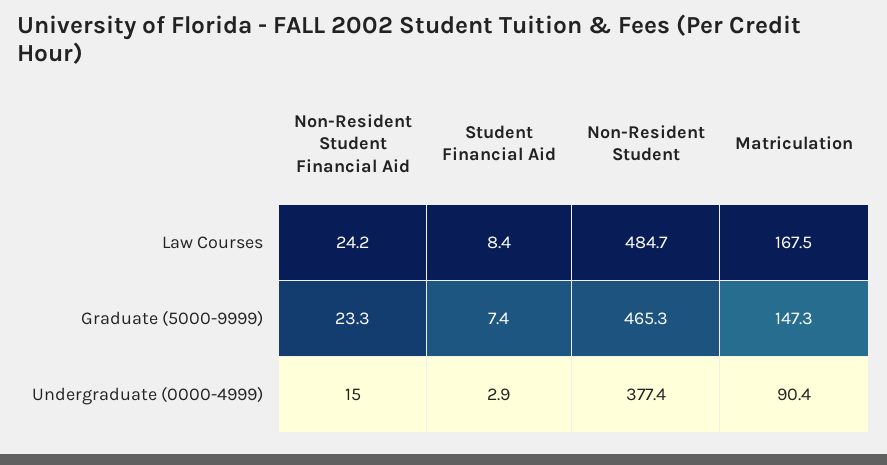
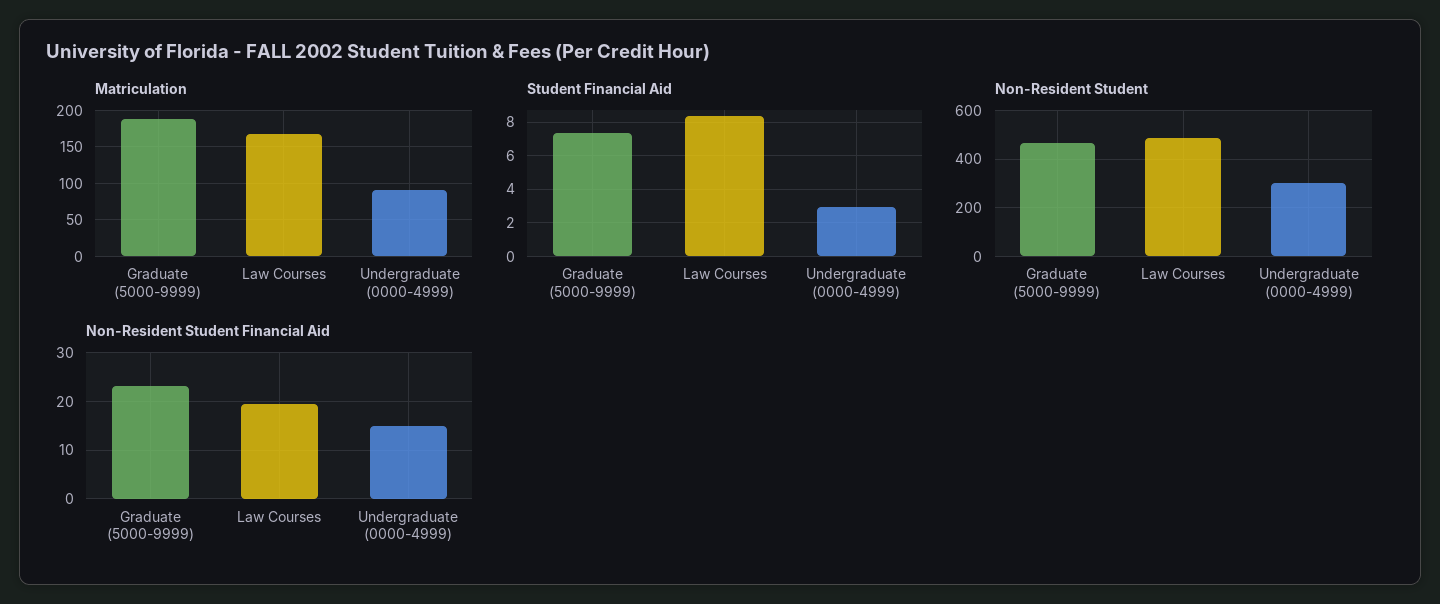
  {
    "Non-Resident Student Financial Aid": {
-     "Law Courses": 24.2,
+     "Law Courses": 20,
      "Graduate (5000-9999)": 23.3,
      "Undergraduate (0000-4999)": 15
    },
    "Student Financial Aid": {
      "Law Courses": 8.4,
      "Graduate (5000-9999)": 7.4,
      "Undergraduate (0000-4999)": 2.9
    },
    "Non-Resident Student": {
      "Law Courses": 484.7,
      "Graduate (5000-9999)": 465.3,
-     "Undergraduate (0000-4999)": 377.4
+     "Undergraduate (0000-4999)": 300
    },
    "Matriculation": {
      "Law Courses": 167.5,
-     "Graduate (5000-9999)": 147.3,
+     "Graduate (5000-9999)": 190,
      "Undergraduate (0000-4999)": 90.4
    }
  }

